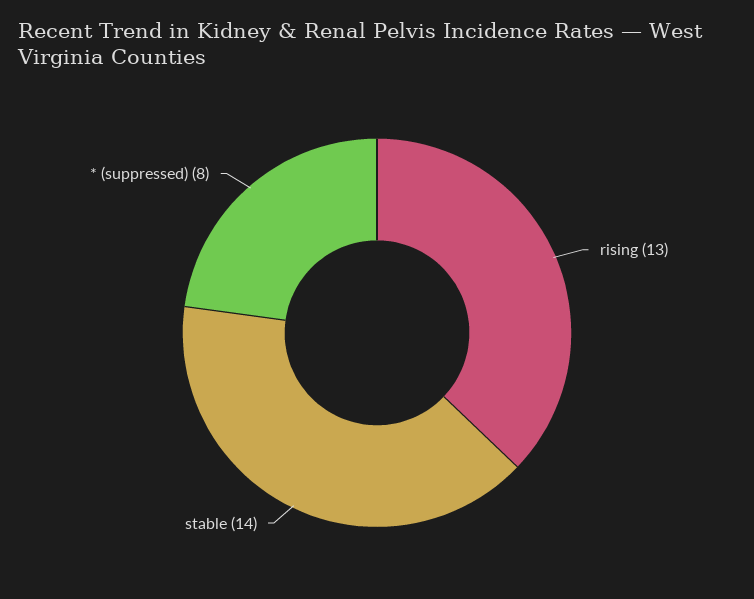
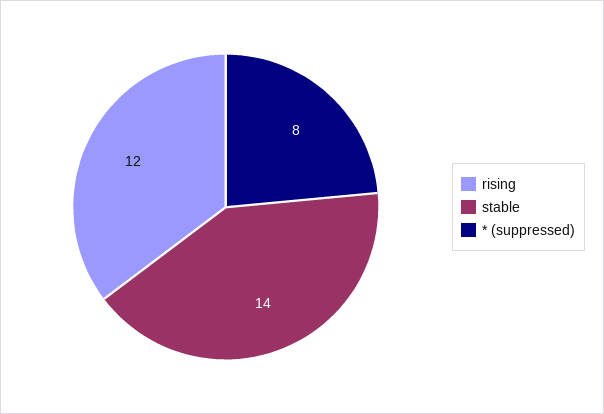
  {
-   "rising": 13,
+   "rising": 12,
    "stable": 14,
    "* (suppressed)": 8
  }

